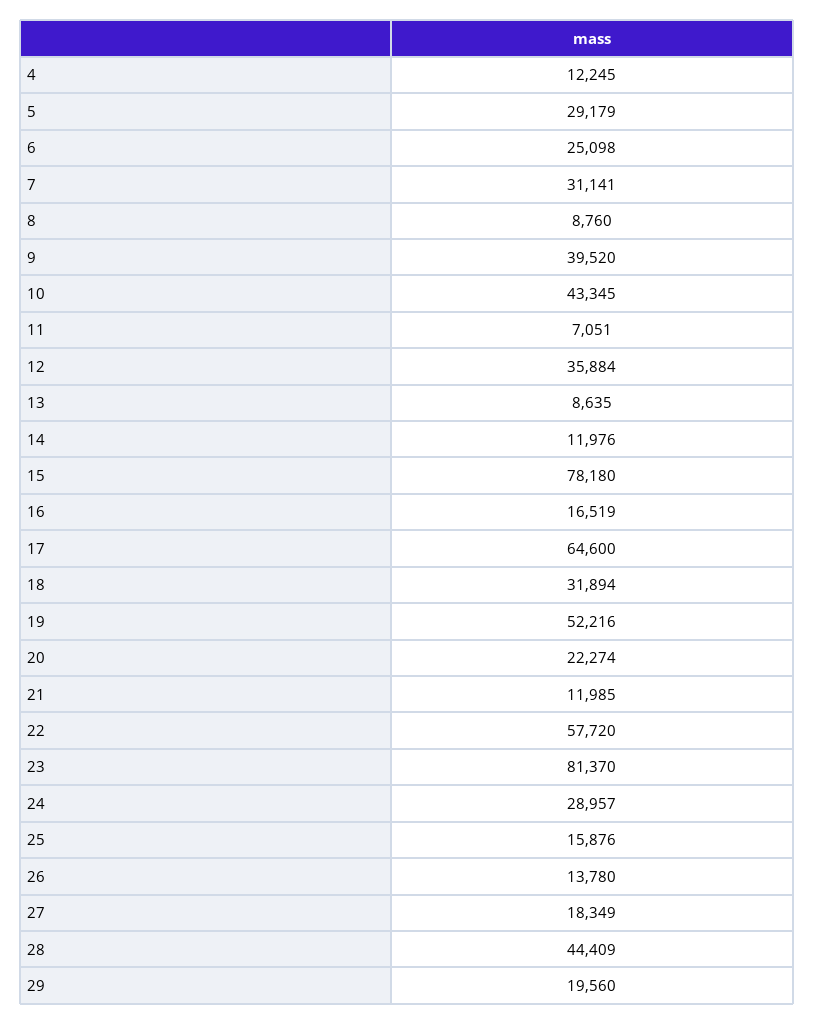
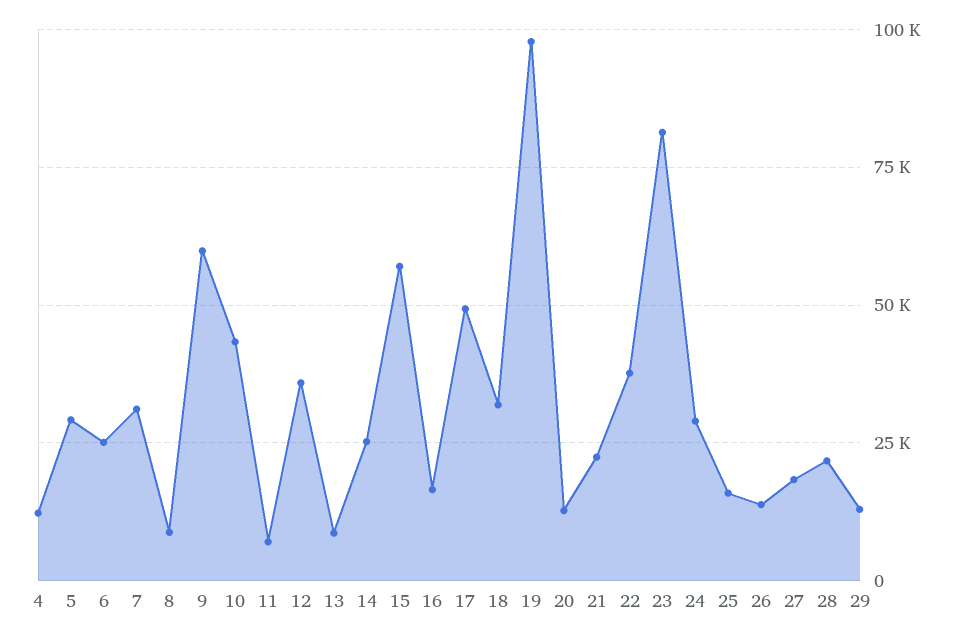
  {
    "4": 12245,
    "5": 29179,
    "6": 25098,
    "7": 31141,
    "8": 8760,
-   "9": 39520,
+   "9": 60000,
    "10": 43345,
    "11": 7051,
    "12": 35884,
    "13": 8635,
-   "14": 11976,
+   "14": 25000,
-   "15": 78180,
+   "15": 57500,
    "16": 16519,
-   "17": 64600,
+   "17": 50000,
    "18": 31894,
-   "19": 52216,
+   "19": 97500,
-   "20": 22274,
+   "20": 12500,
-   "21": 11985,
+   "21": 22500,
-   "22": 57720,
+   "22": 37500,
    "23": 81370,
    "24": 28957,
    "25": 15876,
    "26": 13780,
    "27": 18349,
-   "28": 44409,
+   "28": 22500,
-   "29": 19560
+   "29": 12500
  }

